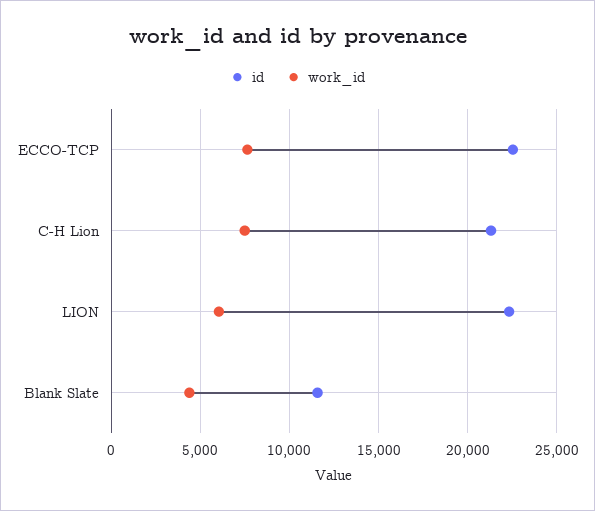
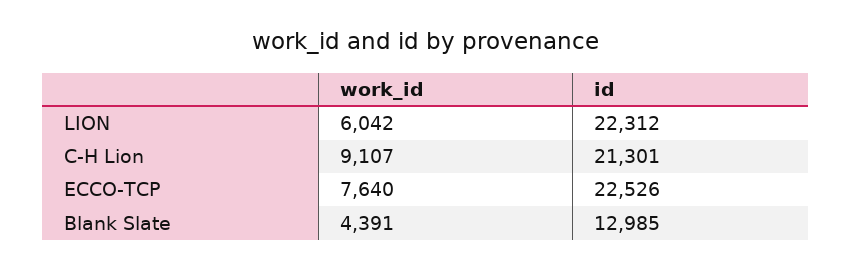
  {
    "id": {
      "ECCO-TCP": 22526,
      "C-H Lion": 21301,
      "LION": 22312,
-     "Blank Slate": 11500
+     "Blank Slate": 12985
    },
    "work_id": {
      "ECCO-TCP": 7640,
-     "C-H Lion": 7500,
+     "C-H Lion": 9107,
      "LION": 6042,
      "Blank Slate": 4391
    }
  }

